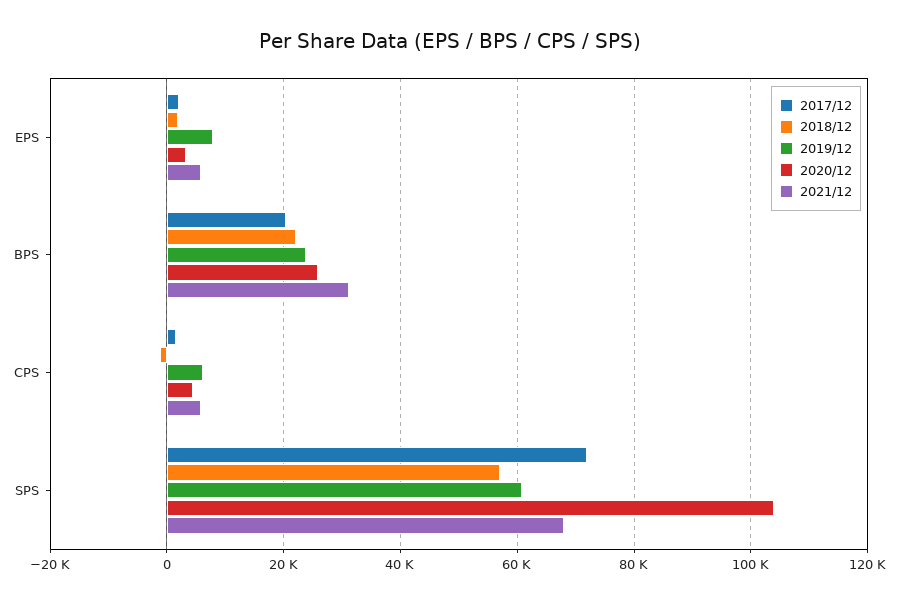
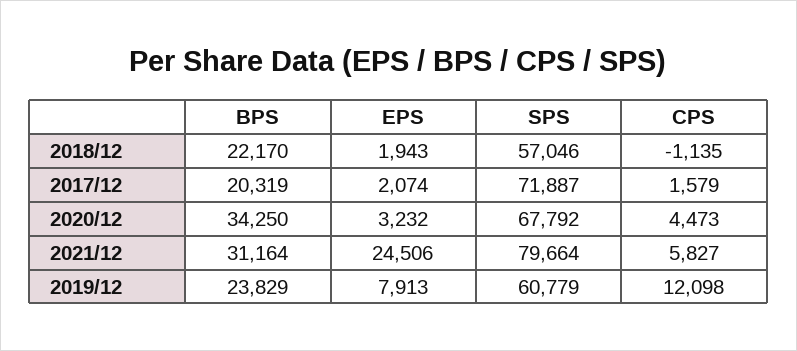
  {
    "2017/12": {
      "EPS": 2074,
      "BPS": 20319,
      "CPS": 1579,
      "SPS": 71887
    },
    "2018/12": {
      "EPS": 1943,
      "BPS": 22170,
      "CPS": -1135,
      "SPS": 57046
    },
    "2019/12": {
      "EPS": 7913,
      "BPS": 23829,
-     "CPS": 6000,
+     "CPS": 12098,
      "SPS": 60779
    },
    "2020/12": {
      "EPS": 3232,
-     "BPS": 26000,
+     "BPS": 34250,
      "CPS": 4473,
-     "SPS": 104000
+     "SPS": 67792
    },
    "2021/12": {
-     "EPS": 6000,
+     "EPS": 24506,
      "BPS": 31164,
      "CPS": 5827,
-     "SPS": 68000
+     "SPS": 79664
    }
  }

